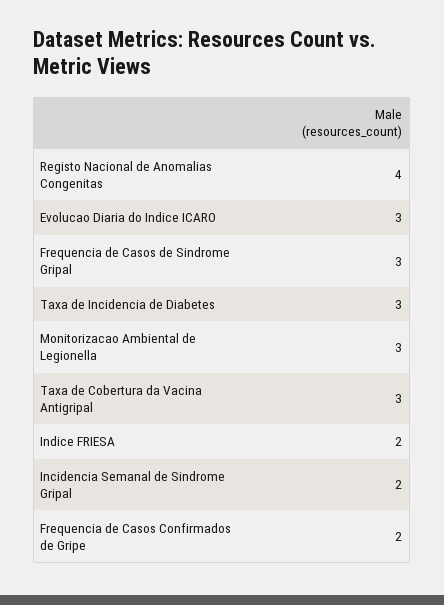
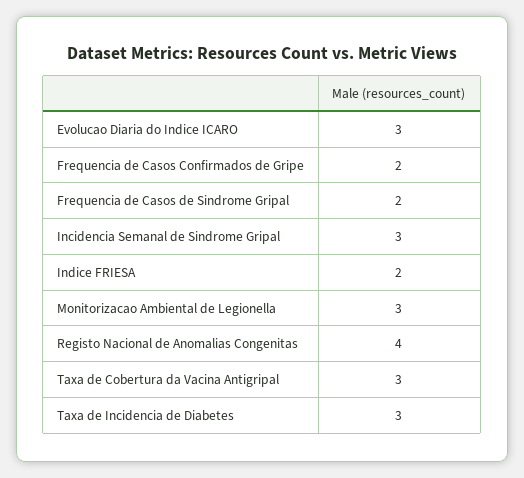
  {
    "Registo Nacional de Anomalias Congenitas": 4,
    "Evolucao Diaria do Indice ICARO": 3,
-   "Frequencia de Casos de Sindrome Gripal": 3,
+   "Frequencia de Casos de Sindrome Gripal": 2,
    "Taxa de Incidencia de Diabetes": 3,
    "Monitorizacao Ambiental de Legionella": 3,
    "Taxa de Cobertura da Vacina Antigripal": 3,
    "Indice FRIESA": 2,
-   "Incidencia Semanal de Sindrome Gripal": 2,
+   "Incidencia Semanal de Sindrome Gripal": 3,
    "Frequencia de Casos Confirmados de Gripe": 2
  }

